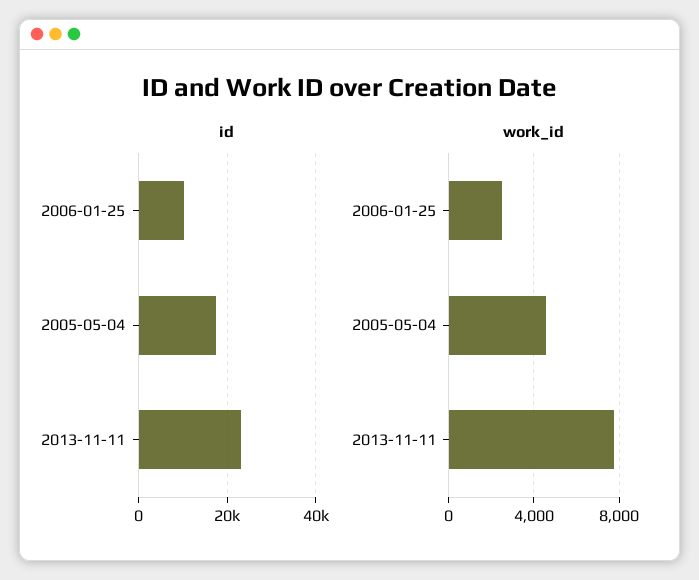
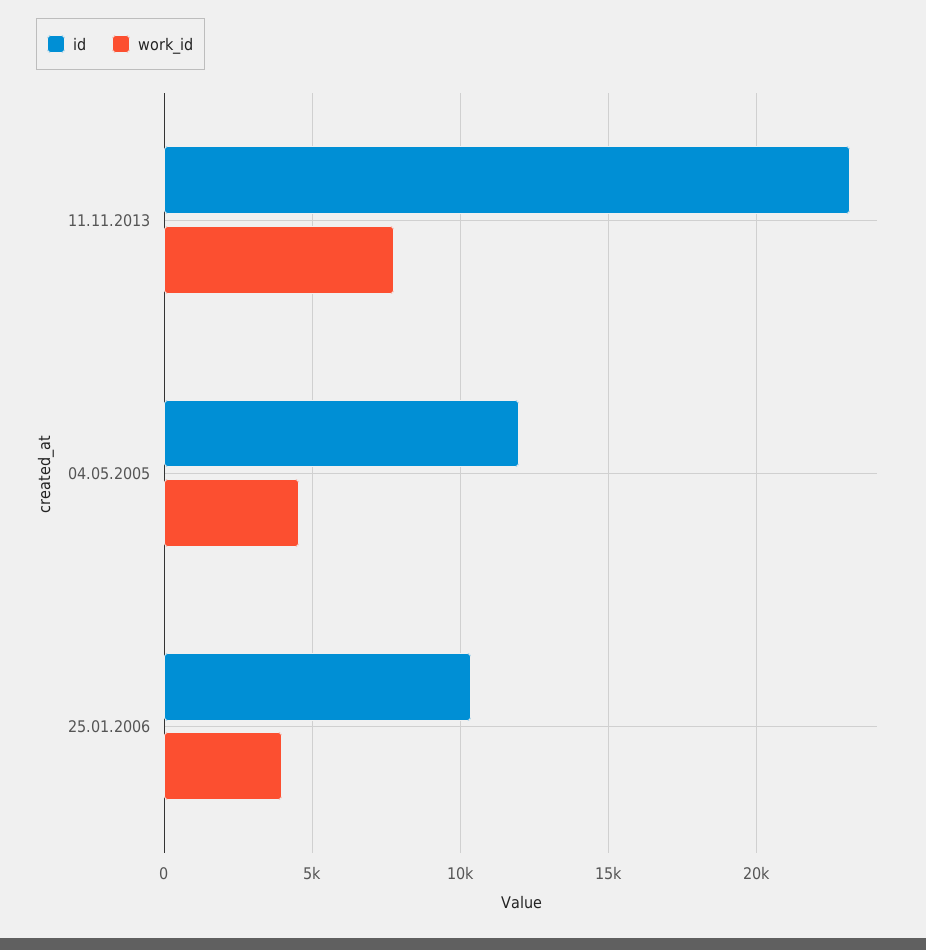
  {
    "id": {
      "2006-01-25": 10500,
-     "2005-05-04": 18000,
+     "2005-05-04": 12000,
      "2013-11-11": 23000
    },
    "work_id": {
-     "2006-01-25": 2500,
+     "2006-01-25": 4000,
      "2005-05-04": 4500,
      "2013-11-11": 8000
    }
  }

